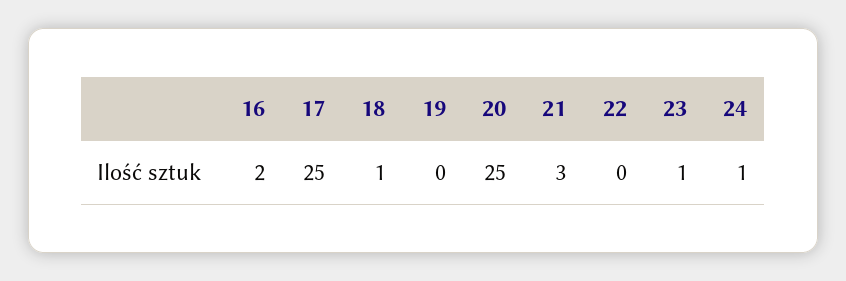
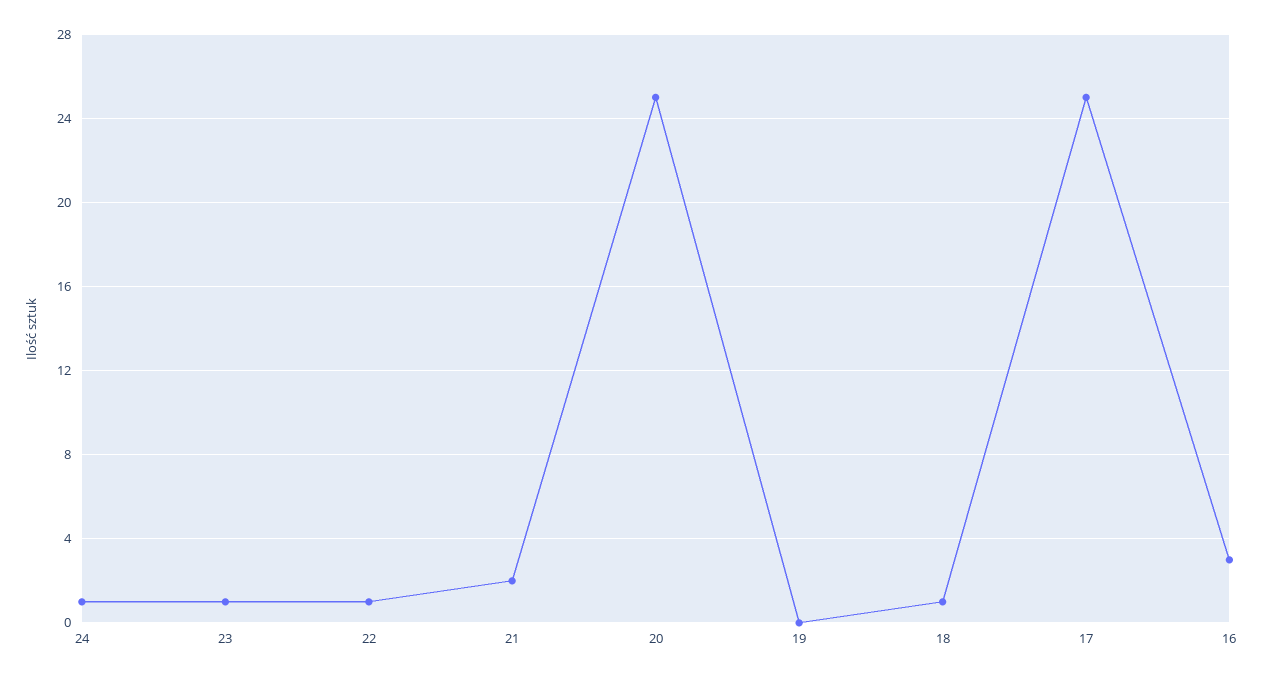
  {
-   "16": 2,
+   "16": 3,
    "17": 25,
    "18": 1,
    "19": 0,
    "20": 25,
-   "21": 3,
+   "21": 2,
-   "22": 0,
+   "22": 1,
    "23": 1,
    "24": 1
  }

